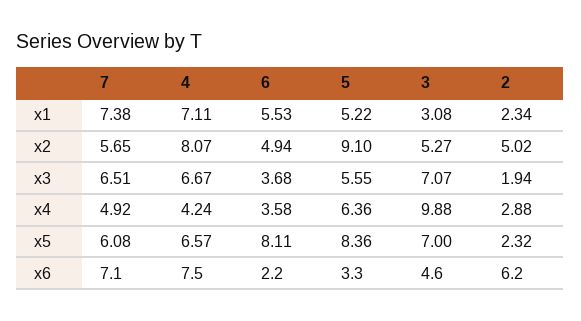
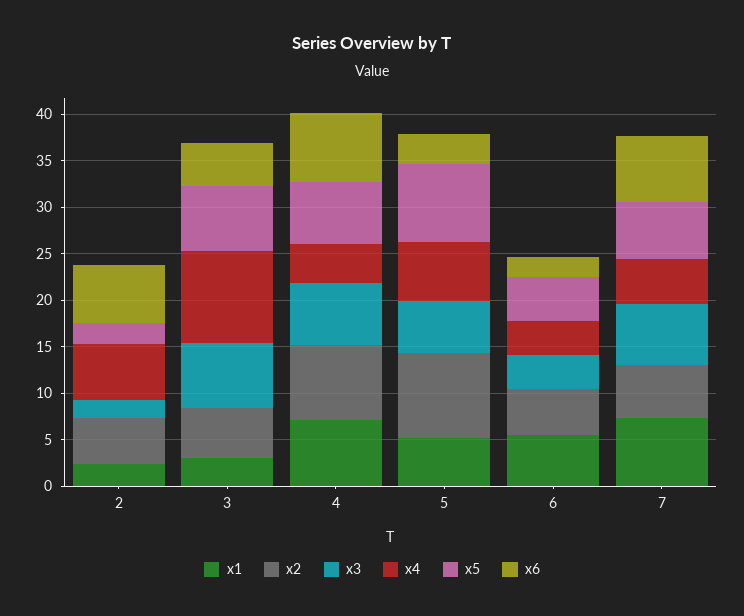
  {
    "x1": {
      "7": 7.38,
      "4": 7.11,
      "6": 5.53,
      "5": 5.22,
      "3": 3.08,
      "2": 2.34
    },
    "x2": {
      "7": 5.65,
      "4": 8.07,
      "6": 4.94,
      "5": 9.1,
      "3": 5.27,
      "2": 5.02
    },
    "x3": {
      "7": 6.51,
      "4": 6.67,
      "6": 3.68,
      "5": 5.55,
      "3": 7.07,
      "2": 1.94
    },
    "x4": {
      "7": 4.92,
      "4": 4.24,
      "6": 3.58,
      "5": 6.36,
      "3": 9.88,
-     "2": 2.88
+     "2": 6
    },
    "x5": {
      "7": 6.08,
      "4": 6.57,
-     "6": 8.11,
+     "6": 5,
      "5": 8.36,
      "3": 7,
      "2": 2.32
    },
    "x6": {
      "7": 7.1,
      "4": 7.5,
      "6": 2.2,
      "5": 3.3,
      "3": 4.6,
      "2": 6.2
    }
  }

